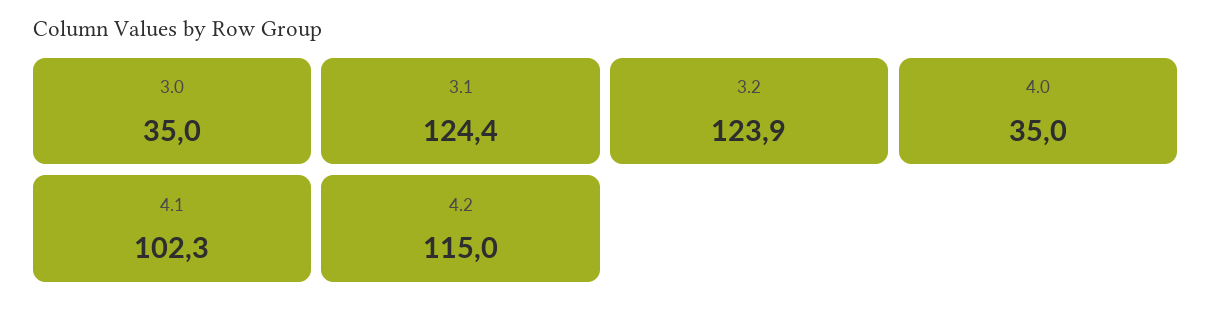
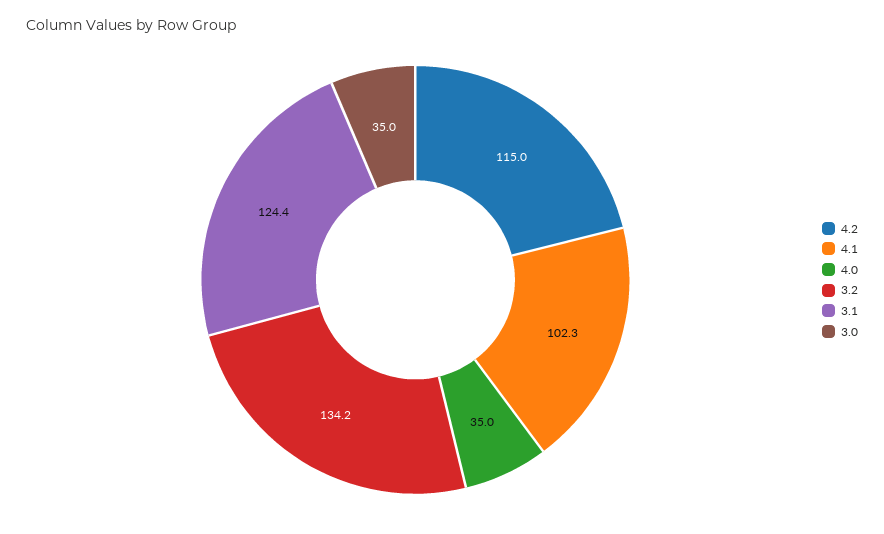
  {
    "3.0": 35,
    "3.1": 124.4,
-   "3.2": 123.9,
+   "3.2": 134.2,
    "4.0": 35,
    "4.1": 102.3,
    "4.2": 115
  }

